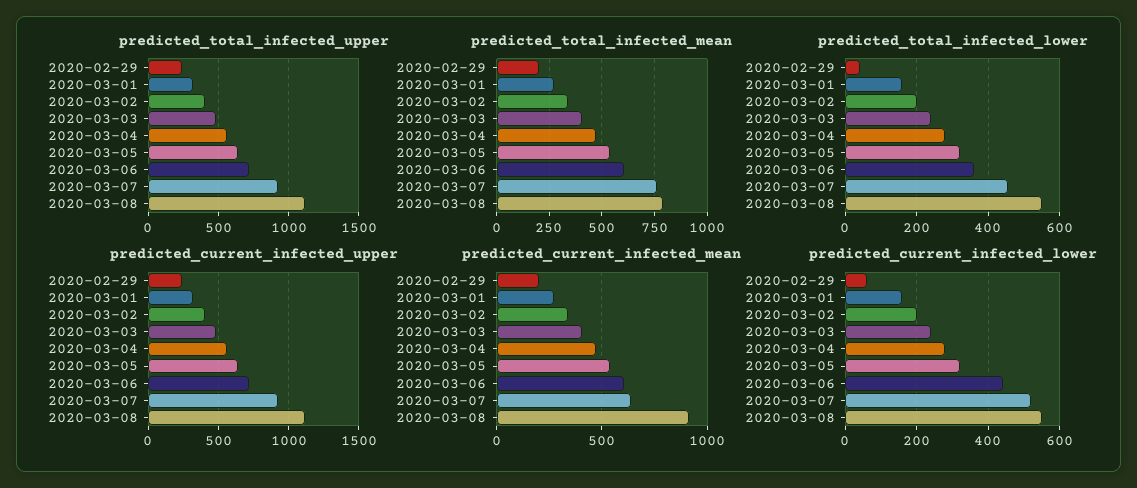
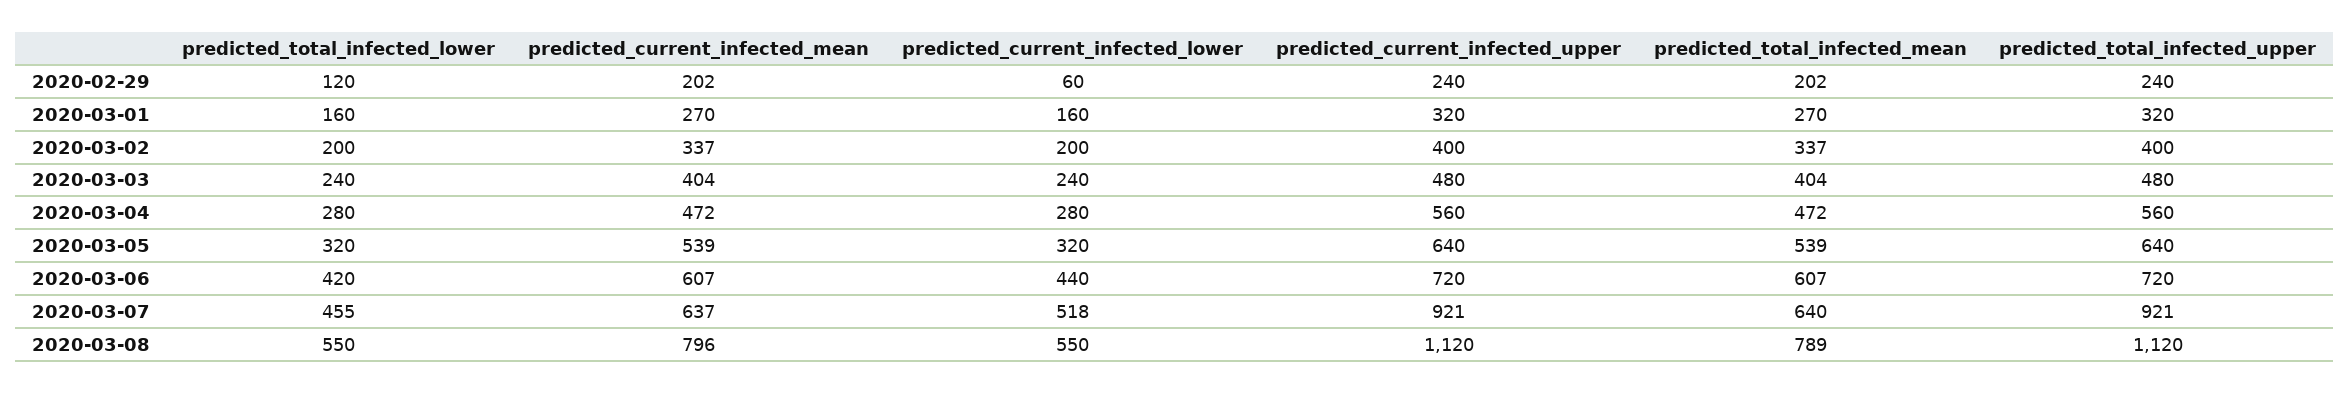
  {
    "predicted_total_infected_upper": {
      "2020-02-29": 240,
      "2020-03-01": 320,
      "2020-03-02": 400,
      "2020-03-03": 480,
      "2020-03-04": 560,
      "2020-03-05": 640,
      "2020-03-06": 720,
      "2020-03-07": 921,
      "2020-03-08": 1120
    },
    "predicted_total_infected_mean": {
      "2020-02-29": 202,
      "2020-03-01": 270,
      "2020-03-02": 337,
      "2020-03-03": 404,
      "2020-03-04": 472,
      "2020-03-05": 539,
      "2020-03-06": 607,
-     "2020-03-07": 750,
+     "2020-03-07": 640,
      "2020-03-08": 789
    },
    "predicted_total_infected_lower": {
-     "2020-02-29": 40,
+     "2020-02-29": 120,
      "2020-03-01": 160,
      "2020-03-02": 200,
      "2020-03-03": 240,
      "2020-03-04": 280,
      "2020-03-05": 320,
-     "2020-03-06": 360,
+     "2020-03-06": 420,
      "2020-03-07": 455,
      "2020-03-08": 550
    },
    "predicted_current_infected_upper": {
      "2020-02-29": 240,
      "2020-03-01": 320,
      "2020-03-02": 400,
      "2020-03-03": 480,
      "2020-03-04": 560,
      "2020-03-05": 640,
      "2020-03-06": 720,
      "2020-03-07": 921,
      "2020-03-08": 1120
    },
    "predicted_current_infected_mean": {
      "2020-02-29": 202,
      "2020-03-01": 270,
      "2020-03-02": 337,
      "2020-03-03": 404,
      "2020-03-04": 472,
      "2020-03-05": 539,
      "2020-03-06": 607,
      "2020-03-07": 637,
-     "2020-03-08": 900
+     "2020-03-08": 796
    },
    "predicted_current_infected_lower": {
      "2020-02-29": 60,
      "2020-03-01": 160,
      "2020-03-02": 200,
      "2020-03-03": 240,
      "2020-03-04": 280,
      "2020-03-05": 320,
      "2020-03-06": 440,
      "2020-03-07": 518,
      "2020-03-08": 550
    }
  }

